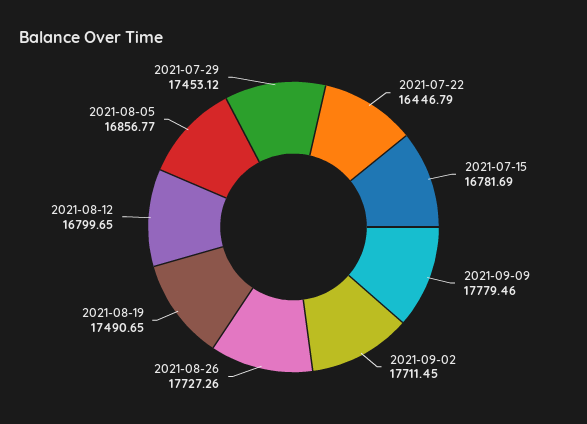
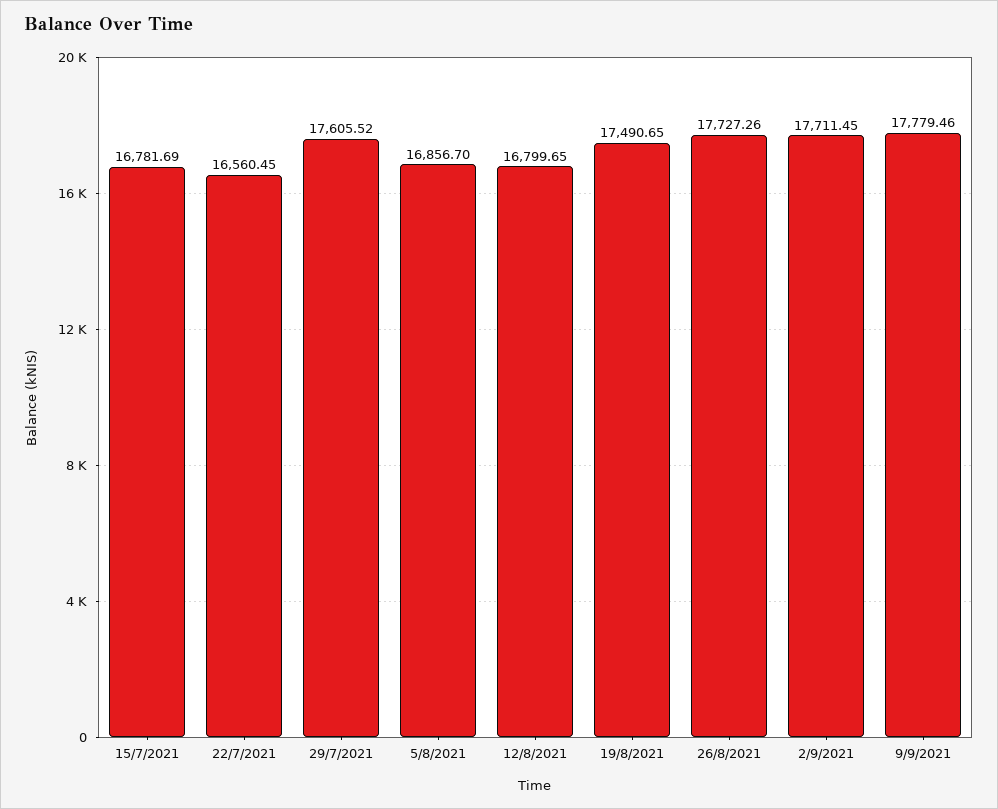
  {
-   "2021-07-22": 16446.79,
+   "2021-07-22": 16560.45,
    "2021-07-15": 16781.69,
    "2021-09-09": 17779.46,
    "2021-09-02": 17711.45,
    "2021-08-26": 17727.26,
    "2021-08-19": 17490.65,
    "2021-08-12": 16799.65,
-   "2021-08-05": 16856.77,
+   "2021-08-05": 16856.7,
-   "2021-07-29": 17453.12
+   "2021-07-29": 17605.52
  }

